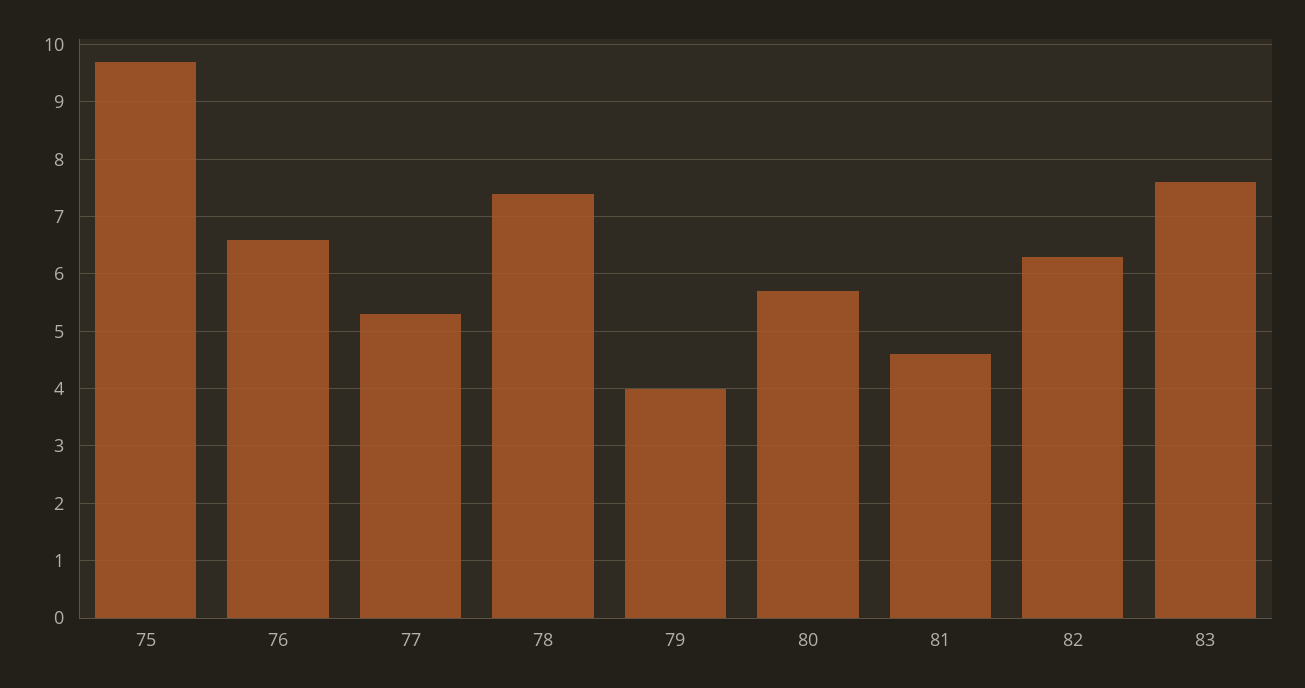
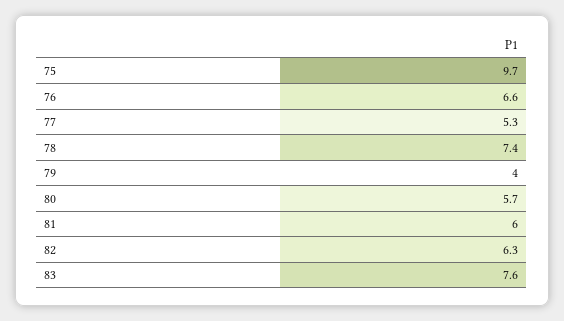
  {
    "75": 9.7,
    "76": 6.6,
    "77": 5.3,
    "78": 7.4,
    "79": 4,
    "80": 5.7,
-   "81": 4.5,
+   "81": 6,
    "82": 6.3,
    "83": 7.6
  }

